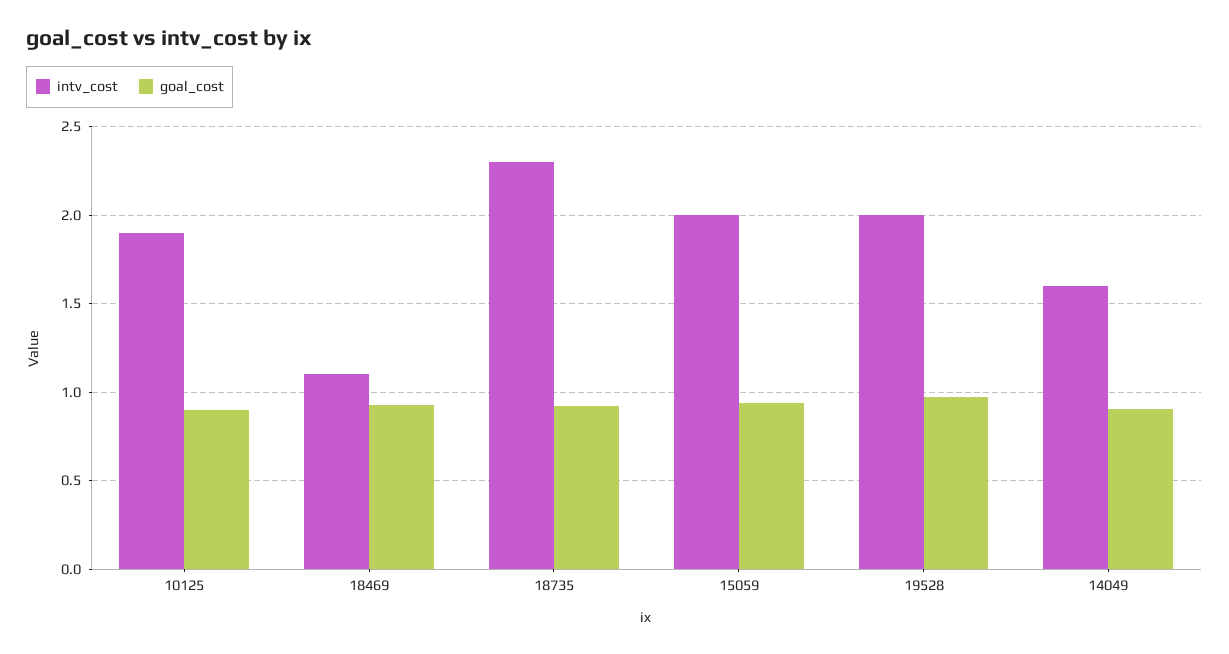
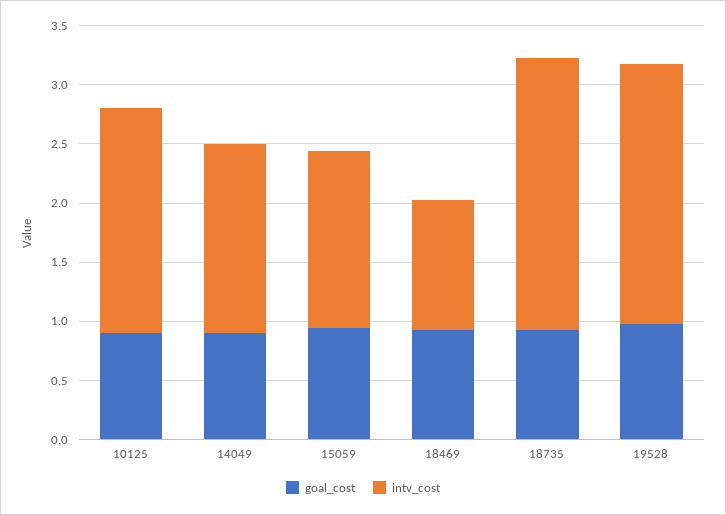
  {
    "intv_cost": {
      "10125": 1.9,
      "18469": 1.1,
      "18735": 2.3,
-     "15059": 2,
+     "15059": 1.5,
-     "19528": 2,
+     "19528": 2.2,
      "14049": 1.6
    },
    "goal_cost": {
      "10125": 0.9,
      "18469": 0.95,
      "18735": 0.9,
      "15059": 0.95,
      "19528": 0.95,
      "14049": 0.9
    }
  }

